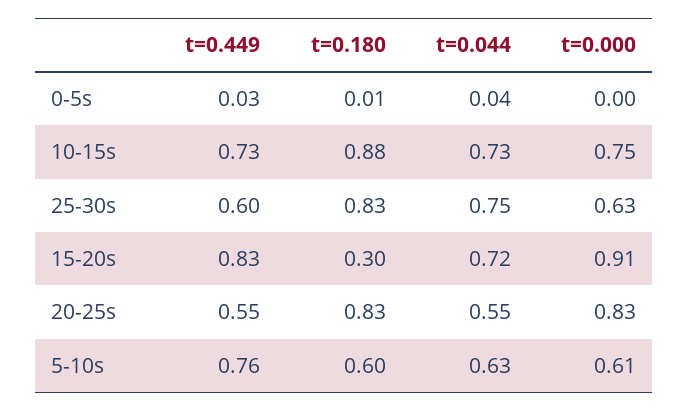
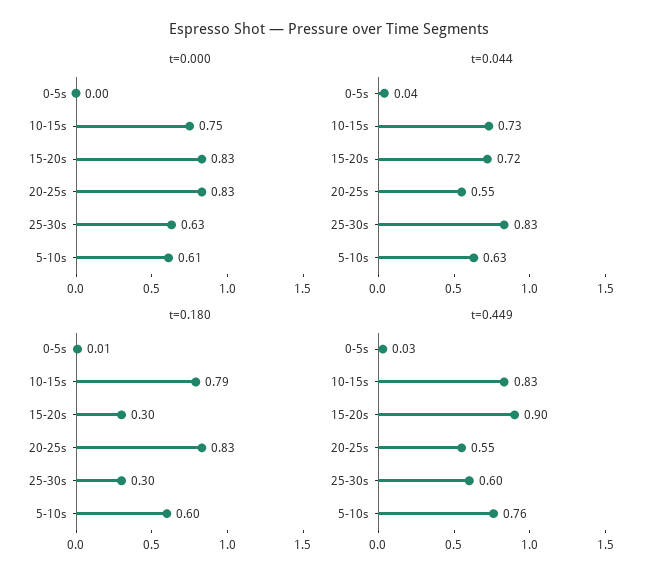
  {
    "t=0.449": {
      "0-5s": 0.03,
-     "10-15s": 0.73,
+     "10-15s": 0.83,
      "25-30s": 0.6,
-     "15-20s": 0.83,
+     "15-20s": 0.9,
      "20-25s": 0.55,
      "5-10s": 0.76
    },
    "t=0.180": {
      "0-5s": 0.01,
-     "10-15s": 0.88,
+     "10-15s": 0.79,
-     "25-30s": 0.83,
+     "25-30s": 0.3,
      "15-20s": 0.3,
      "20-25s": 0.83,
      "5-10s": 0.6
    },
    "t=0.044": {
      "0-5s": 0.04,
      "10-15s": 0.73,
-     "25-30s": 0.75,
+     "25-30s": 0.83,
      "15-20s": 0.72,
      "20-25s": 0.55,
      "5-10s": 0.63
    },
    "t=0.000": {
      "0-5s": 0,
      "10-15s": 0.75,
      "25-30s": 0.63,
-     "15-20s": 0.91,
+     "15-20s": 0.83,
      "20-25s": 0.83,
      "5-10s": 0.61
    }
  }

